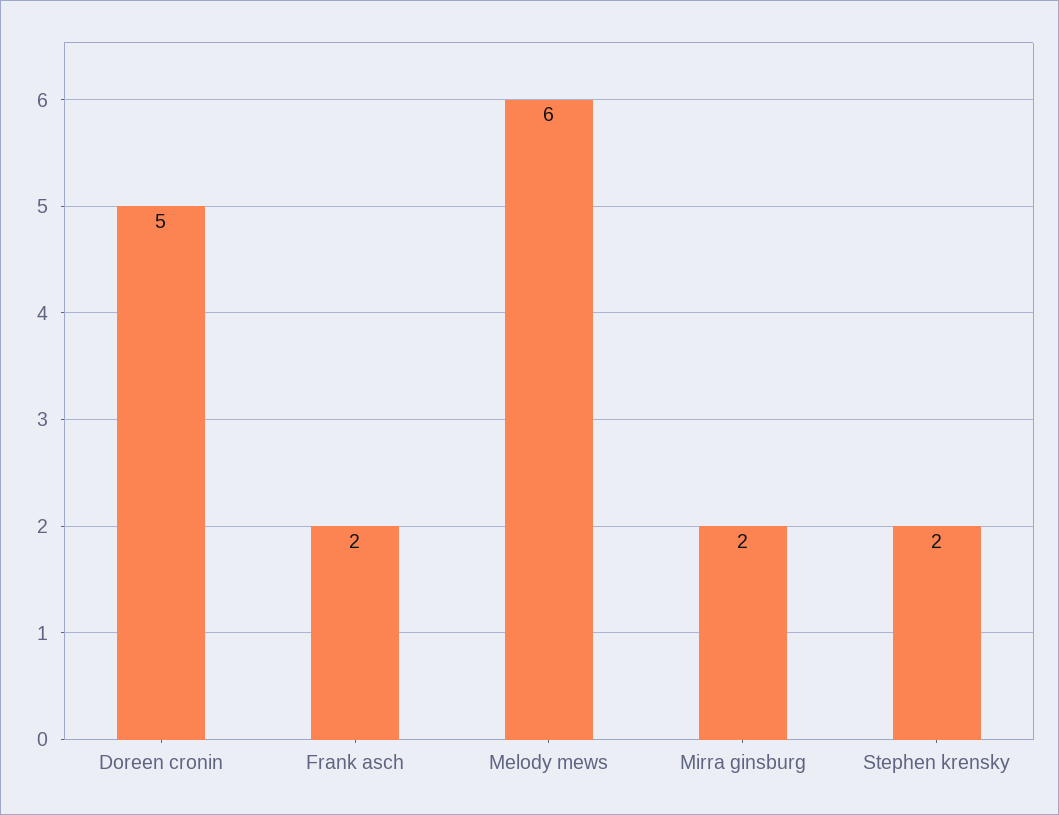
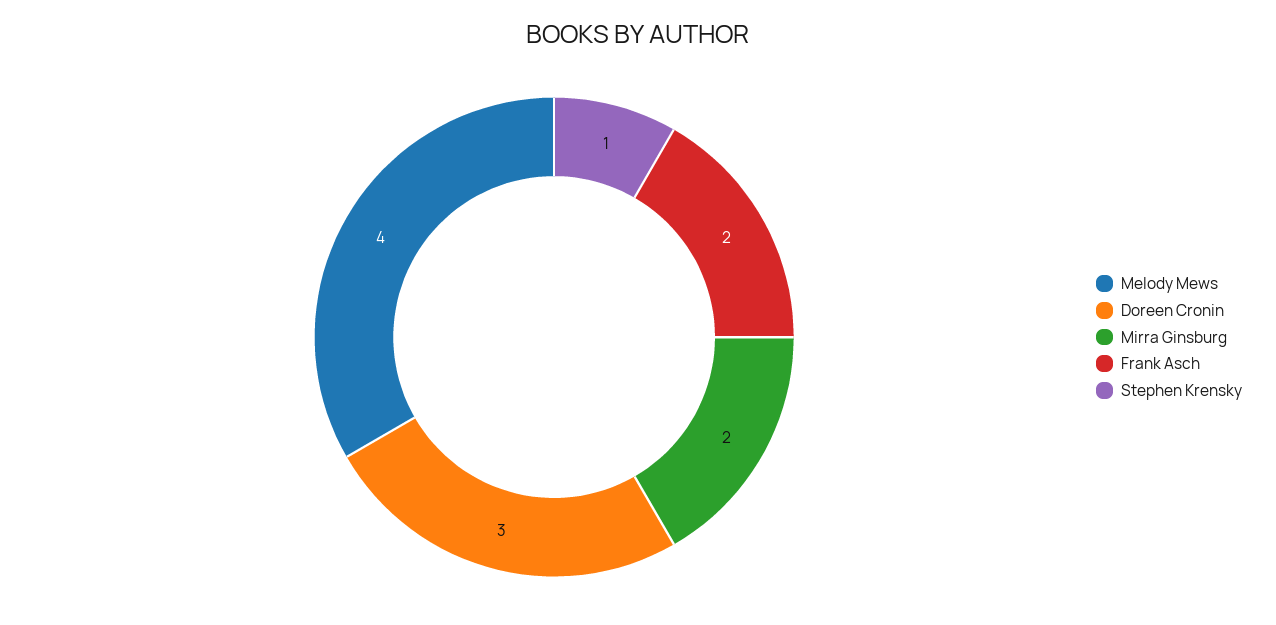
  {
-   "Doreen cronin": 5,
+   "Doreen cronin": 3,
    "Frank asch": 2,
-   "Melody mews": 6,
+   "Melody mews": 4,
    "Mirra ginsburg": 2,
-   "Stephen krensky": 2
+   "Stephen krensky": 1
  }

